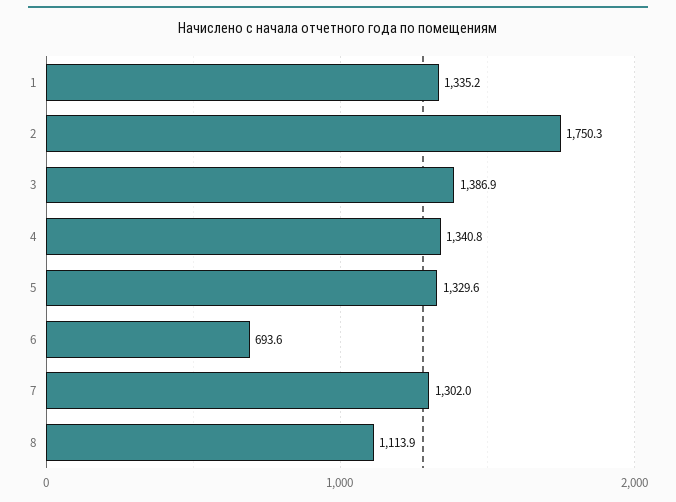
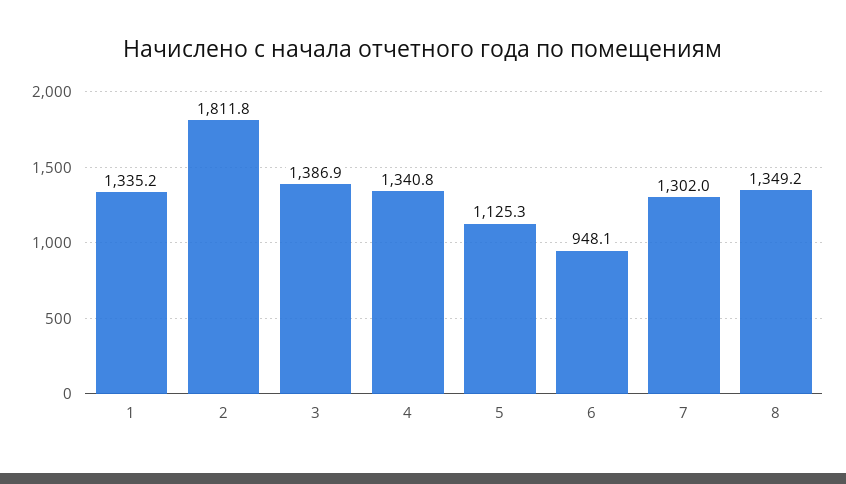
  {
    "1": 1335.2,
-   "2": 1750.3,
+   "2": 1811.8,
    "3": 1386.9,
    "4": 1340.8,
-   "5": 1329.6,
+   "5": 1125.3,
-   "6": 693.6,
+   "6": 948.1,
    "7": 1302,
-   "8": 1113.9
+   "8": 1349.2
  }

